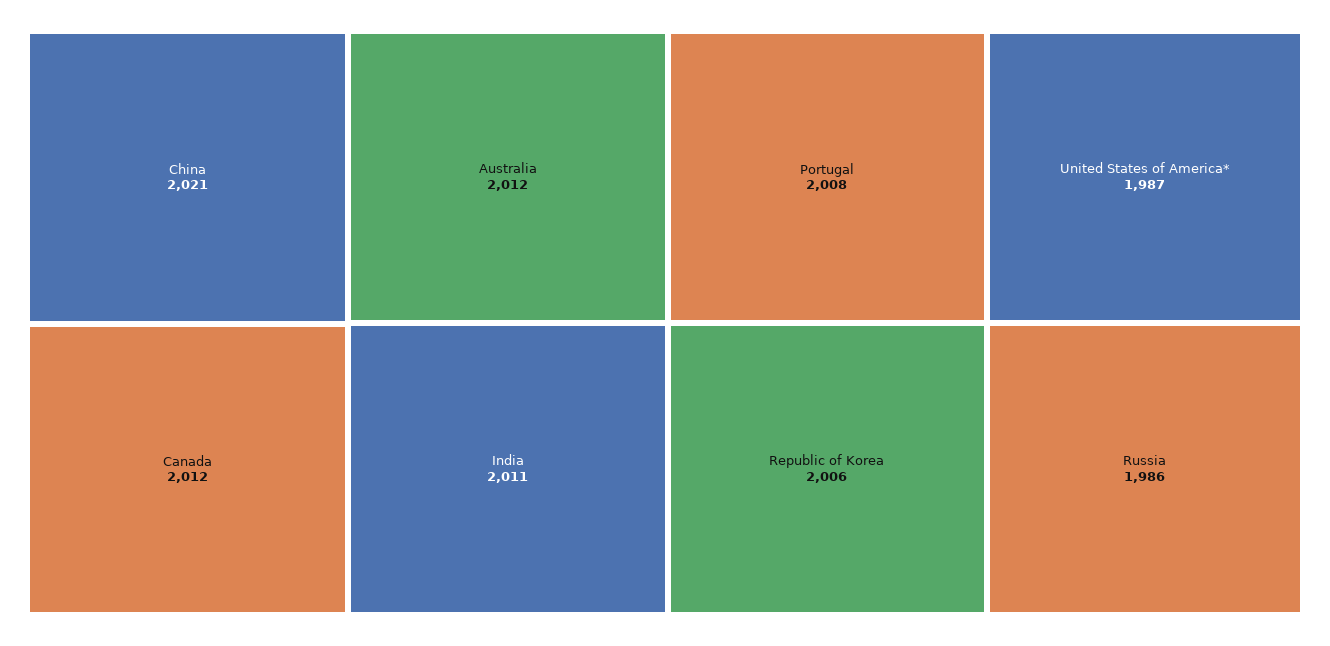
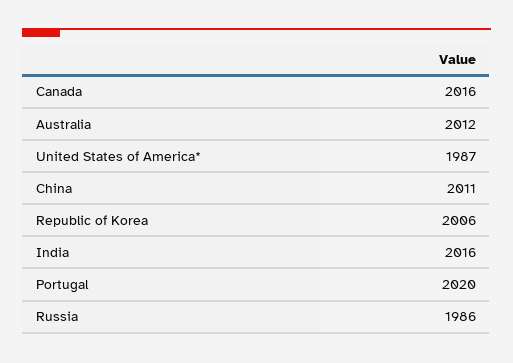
  {
-   "China": 2021,
+   "China": 2011,
-   "Canada": 2012,
+   "Canada": 2016,
    "Australia": 2012,
-   "India": 2011,
+   "India": 2016,
-   "Portugal": 2008,
+   "Portugal": 2020,
    "Republic of Korea": 2006,
    "United States of America*": 1987,
    "Russia": 1986
  }

